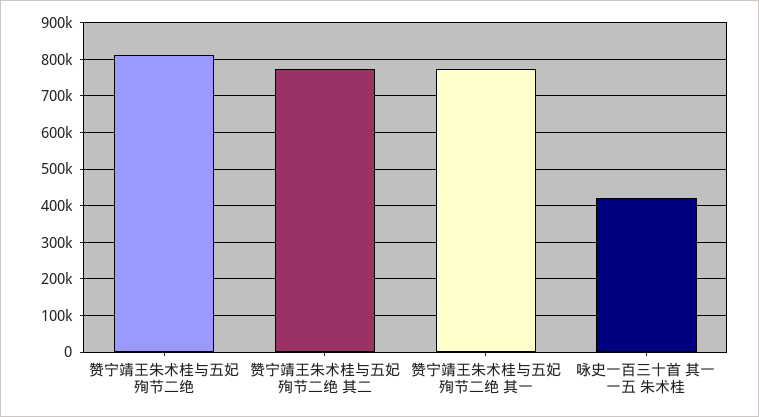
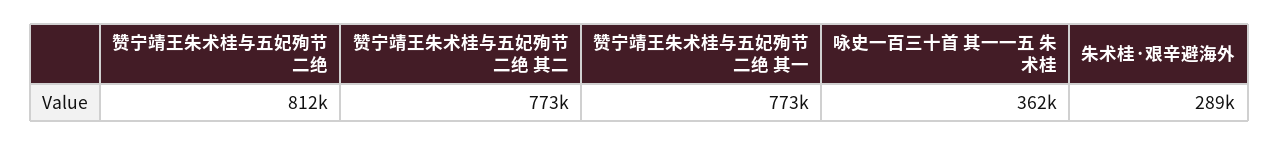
  {
    "赞宁靖王朱术桂与五妃殉节二绝": 812000,
    "赞宁靖王朱术桂与五妃殉节二绝 其二": 773000,
    "赞宁靖王朱术桂与五妃殉节二绝 其一": 773000,
-   "咏史一百三十首 其一一五 朱术桂": 420000
+   "咏史一百三十首 其一一五 朱术桂": 362000,
+   "朱术桂·艰辛避海外": 289000
  }

